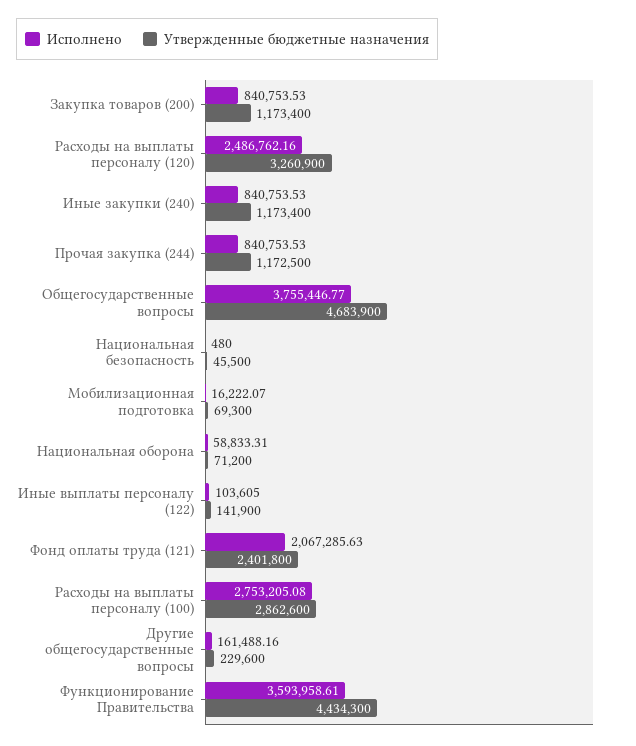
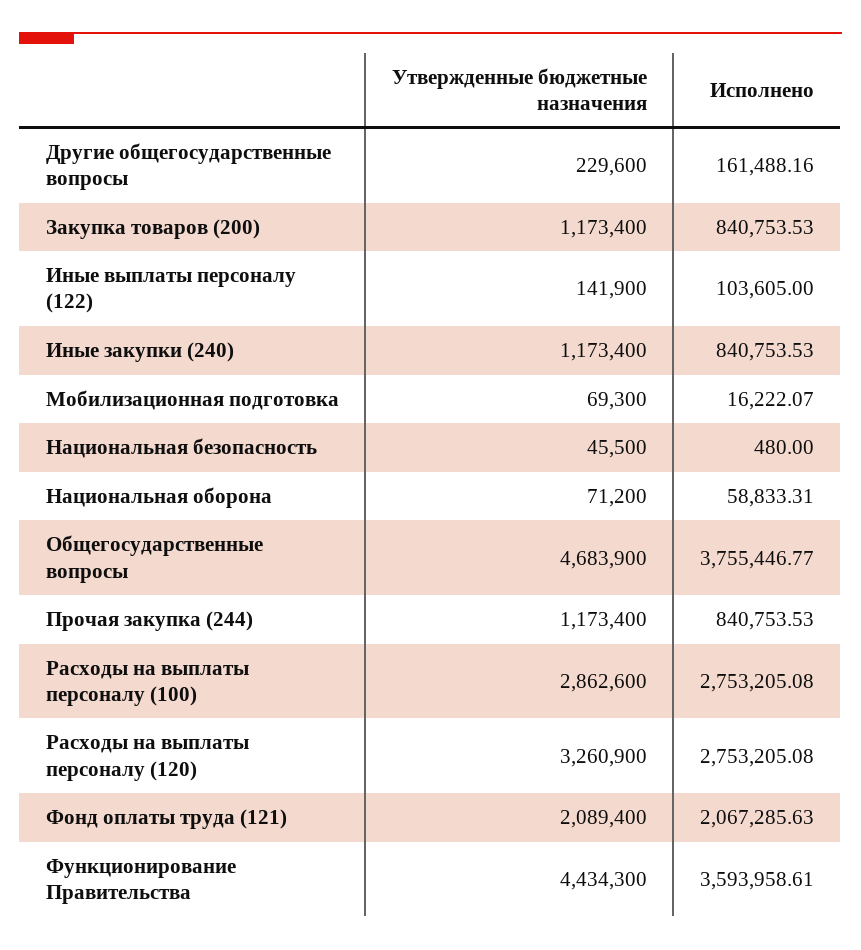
  {
    "Исполнено": {
      "Закупка товаров (200)": 840753.53,
-     "Расходы на выплаты персоналу (120)": 2486762.16,
+     "Расходы на выплаты персоналу (120)": 2753205.08,
      "Иные закупки (240)": 840753.53,
      "Прочая закупка (244)": 840753.53,
      "Общегосударственные вопросы": 3755446.77,
      "Национальная безопасность": 480,
      "Мобилизационная подготовка": 16222.07,
      "Национальная оборона": 58833.31,
      "Иные выплаты персоналу (122)": 103605,
      "Фонд оплаты труда (121)": 2067285.63,
      "Расходы на выплаты персоналу (100)": 2753205.08,
      "Другие общегосударственные вопросы": 161488.16,
      "Функционирование Правительства": 3593958.61
    },
    "Утвержденные бюджетные назначения": {
      "Закупка товаров (200)": 1173400,
      "Расходы на выплаты персоналу (120)": 3260900,
      "Иные закупки (240)": 1173400,
-     "Прочая закупка (244)": 1172500,
+     "Прочая закупка (244)": 1173400,
      "Общегосударственные вопросы": 4683900,
      "Национальная безопасность": 45500,
      "Мобилизационная подготовка": 69300,
      "Национальная оборона": 71200,
      "Иные выплаты персоналу (122)": 141900,
-     "Фонд оплаты труда (121)": 2401800,
+     "Фонд оплаты труда (121)": 2089400,
      "Расходы на выплаты персоналу (100)": 2862600,
      "Другие общегосударственные вопросы": 229600,
      "Функционирование Правительства": 4434300
    }
  }

